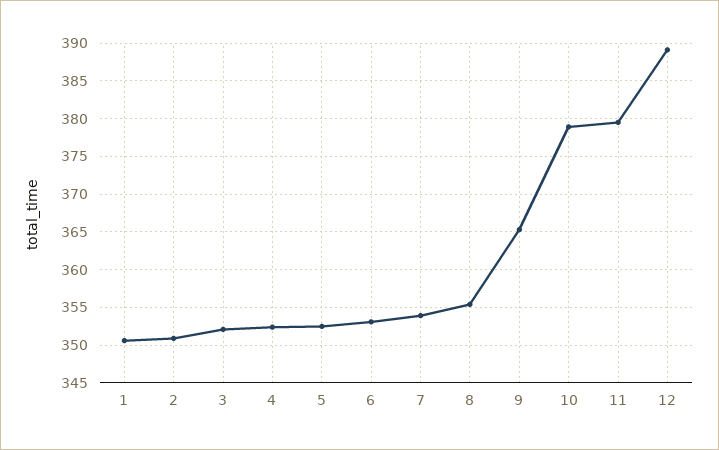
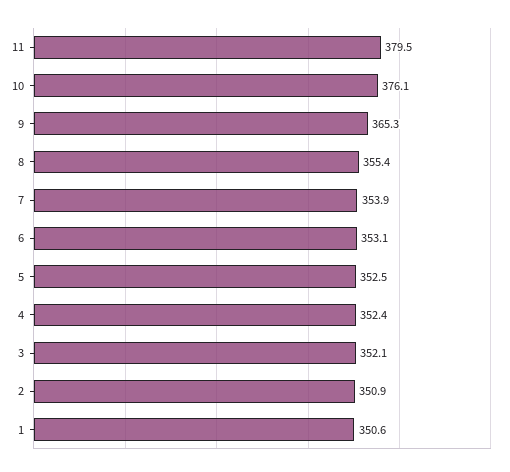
  {
    "1": 350.6,
    "2": 350.9,
    "3": 352.1,
    "4": 352.4,
    "5": 352.5,
    "6": 353.1,
    "7": 353.9,
    "8": 355.4,
    "9": 365.3,
-   "10": 379,
+   "10": 376.1,
-   "11": 379.5,
+   "11": 379.5
-   "12": 389
  }

